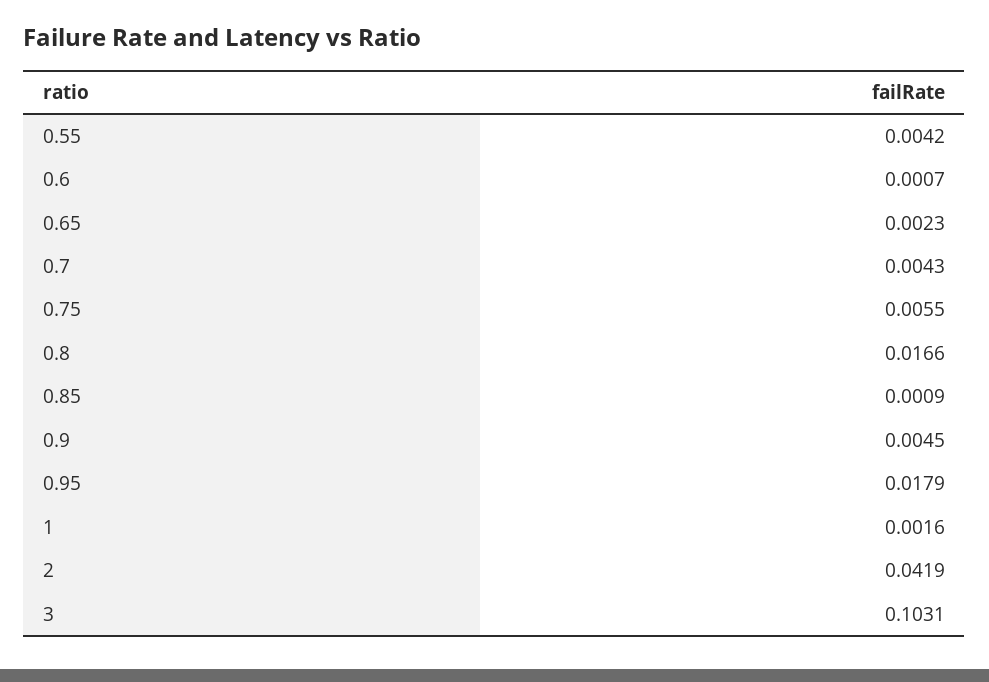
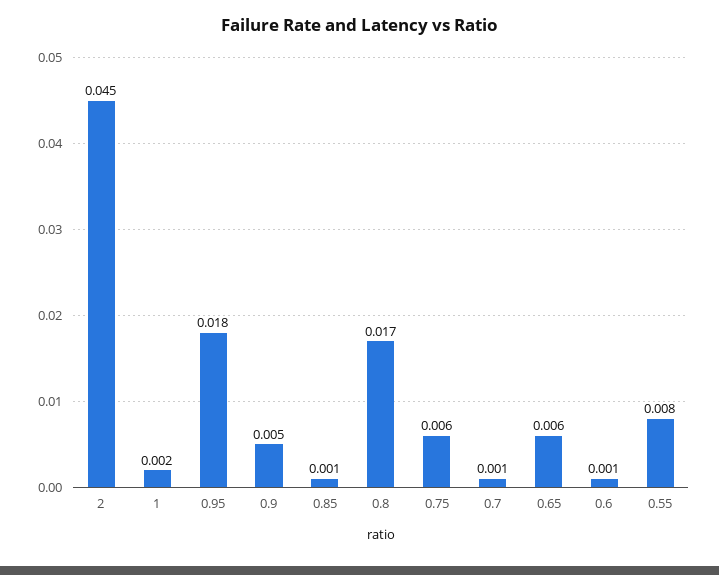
  {
-   "0.55": 0.0042,
+   "0.55": 0.008,
    "0.6": 0.0007,
-   "0.65": 0.0023,
+   "0.65": 0.006,
-   "0.7": 0.0043,
+   "0.7": 0.001,
    "0.75": 0.0055,
    "0.8": 0.0166,
    "0.85": 0.0009,
    "0.9": 0.0045,
    "0.95": 0.0179,
    "1": 0.0016,
-   "2": 0.0419,
+   "2": 0.045
-   "3": 0.1031
  }

